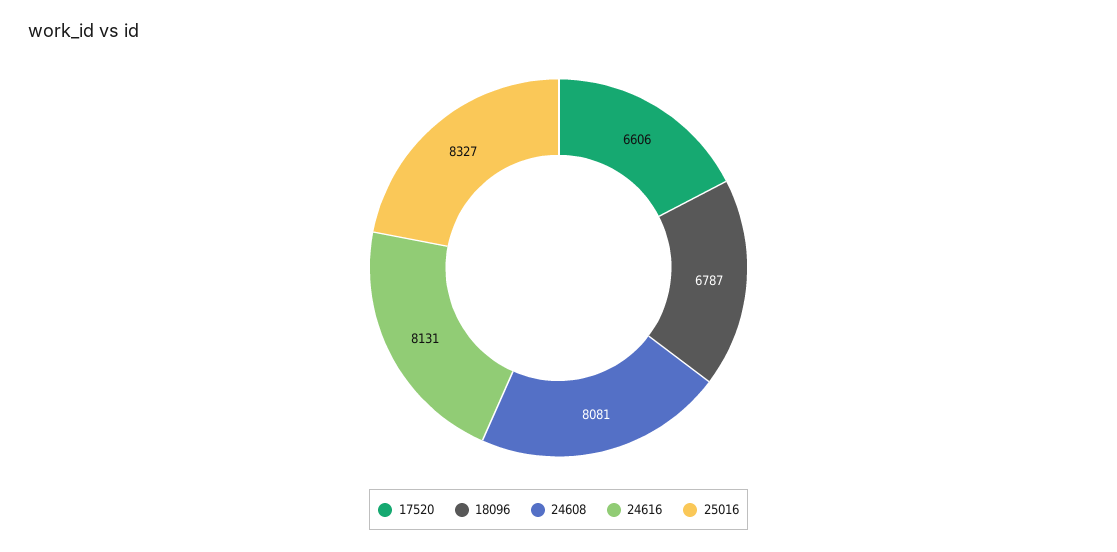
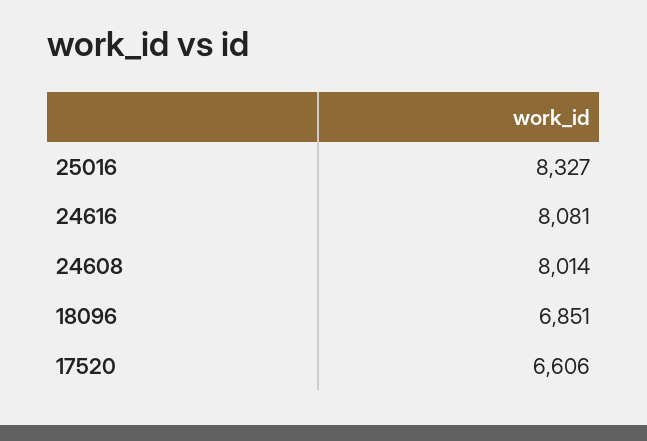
  {
    "17520": 6606,
-   "18096": 6787,
+   "18096": 6851,
-   "24608": 8081,
+   "24608": 8014,
-   "24616": 8131,
+   "24616": 8081,
    "25016": 8327
  }

